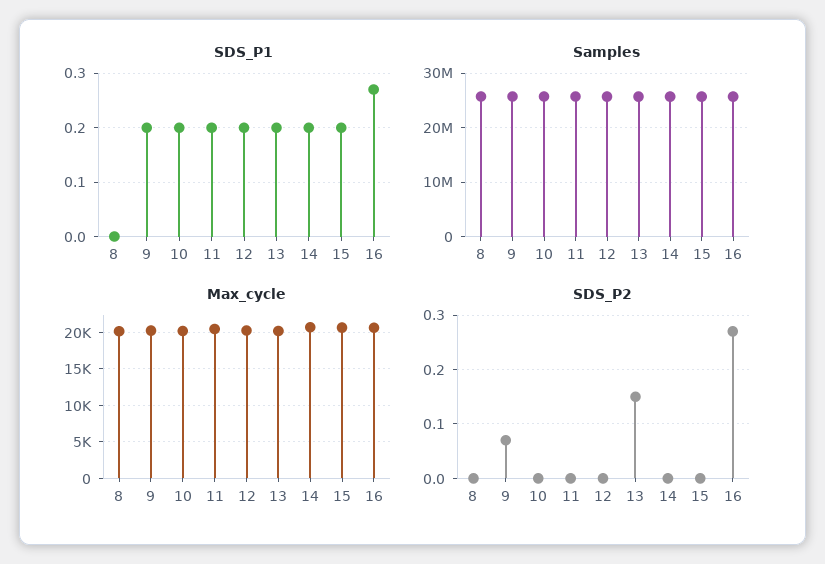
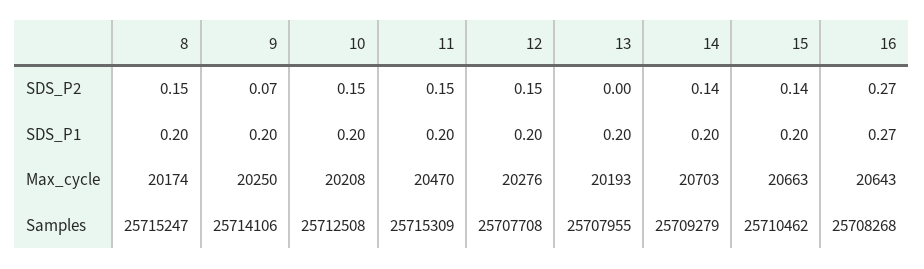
  {
    "SDS_P1": {
-     "8": 0,
+     "8": 0.2,
      "9": 0.2,
      "10": 0.2,
      "11": 0.2,
      "12": 0.2,
      "13": 0.2,
      "14": 0.2,
      "15": 0.2,
      "16": 0.27
    },
    "Samples": {
      "8": 25715247,
      "9": 25714106,
      "10": 25712508,
      "11": 25715309,
      "12": 25707708,
      "13": 25707955,
      "14": 25709279,
      "15": 25710462,
      "16": 25708268
    },
    "Max_cycle": {
      "8": 20174,
      "9": 20250,
      "10": 20208,
      "11": 20470,
      "12": 20276,
      "13": 20193,
      "14": 20703,
      "15": 20663,
      "16": 20643
    },
    "SDS_P2": {
-     "8": 0,
+     "8": 0.15,
      "9": 0.07,
-     "10": 0,
+     "10": 0.15,
-     "11": 0,
+     "11": 0.15,
-     "12": 0,
+     "12": 0.15,
-     "13": 0.15,
+     "13": 0,
-     "14": 0,
+     "14": 0.14,
-     "15": 0,
+     "15": 0.14,
      "16": 0.27
    }
  }

